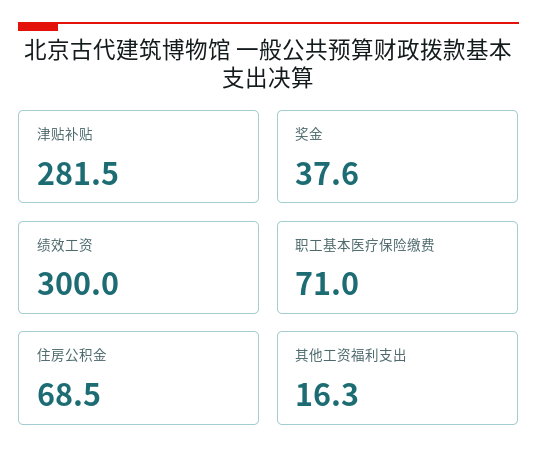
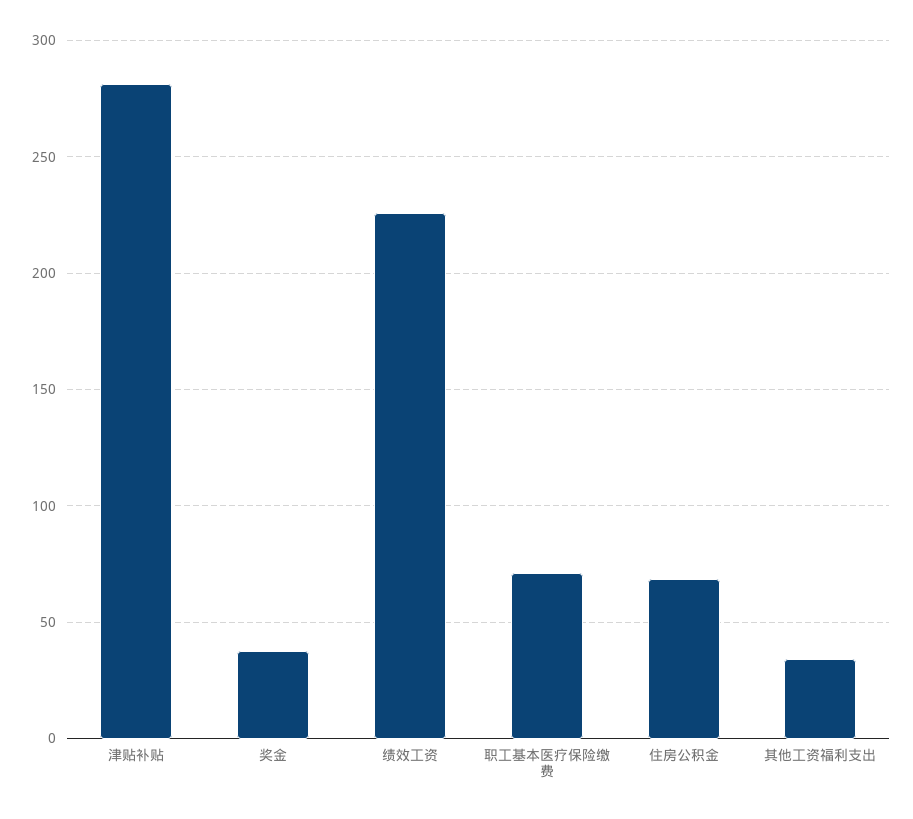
  {
    "津贴补贴": 281.5,
    "奖金": 37.6,
-   "绩效工资": 300,
+   "绩效工资": 225,
    "职工基本医疗保险缴费": 71,
    "住房公积金": 68.5,
-   "其他工资福利支出": 16.3
+   "其他工资福利支出": 35
  }

